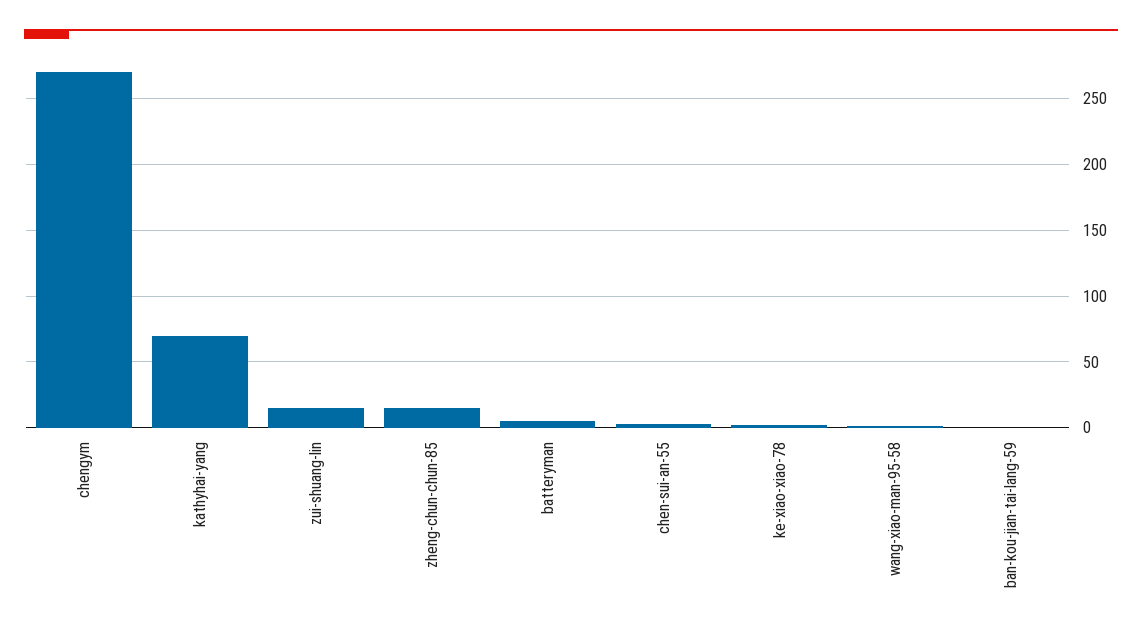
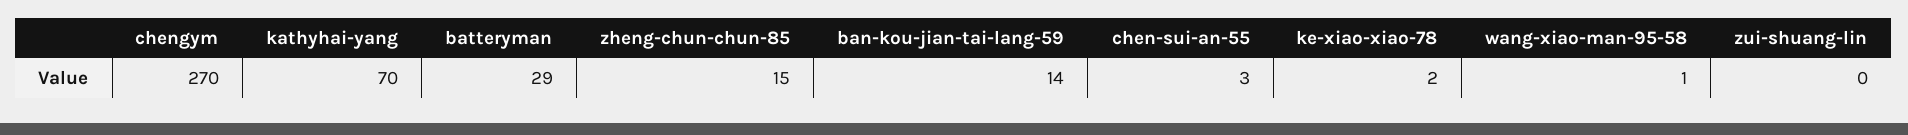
  {
    "chengym": 270,
    "kathyhai-yang": 70,
-   "zui-shuang-lin": 15,
+   "zui-shuang-lin": 0,
    "zheng-chun-chun-85": 15,
-   "batteryman": 5,
+   "batteryman": 29,
    "chen-sui-an-55": 3,
    "ke-xiao-xiao-78": 2,
    "wang-xiao-man-95-58": 1,
-   "ban-kou-jian-tai-lang-59": 0
+   "ban-kou-jian-tai-lang-59": 14
  }

